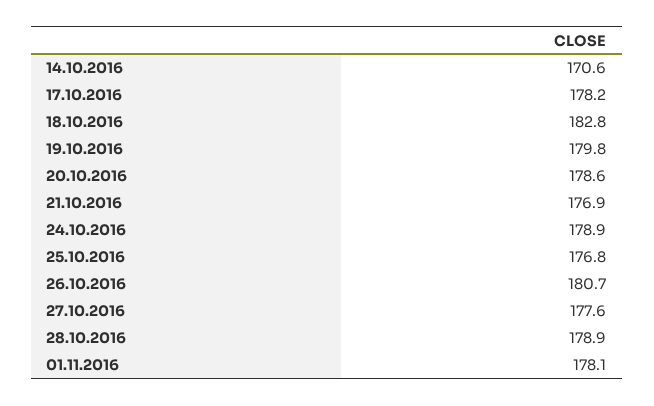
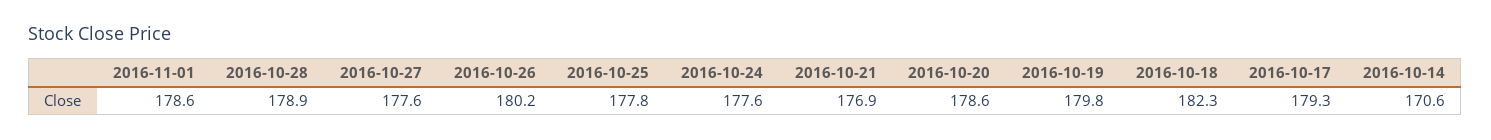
  {
    "14.10.2016": 170.6,
-   "17.10.2016": 178.2,
+   "17.10.2016": 179.3,
-   "18.10.2016": 182.8,
+   "18.10.2016": 182.3,
    "19.10.2016": 179.8,
    "20.10.2016": 178.6,
    "21.10.2016": 176.9,
-   "24.10.2016": 178.9,
+   "24.10.2016": 177.6,
-   "25.10.2016": 176.8,
+   "25.10.2016": 177.8,
-   "26.10.2016": 180.7,
+   "26.10.2016": 180.2,
    "27.10.2016": 177.6,
    "28.10.2016": 178.9,
-   "01.11.2016": 178.1
+   "01.11.2016": 178.6
  }

